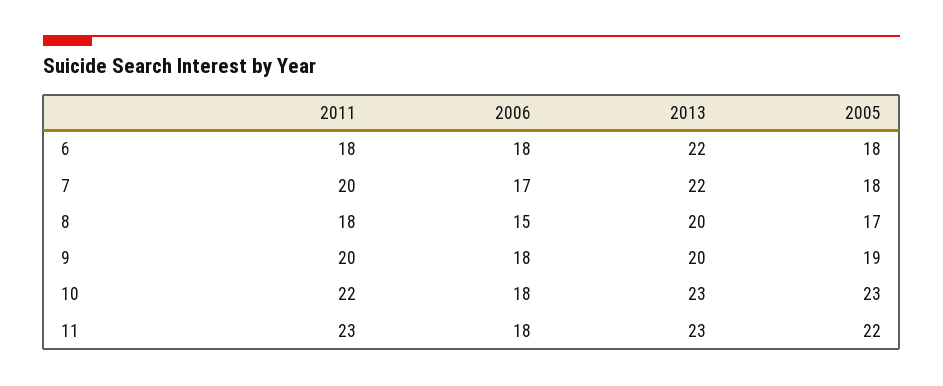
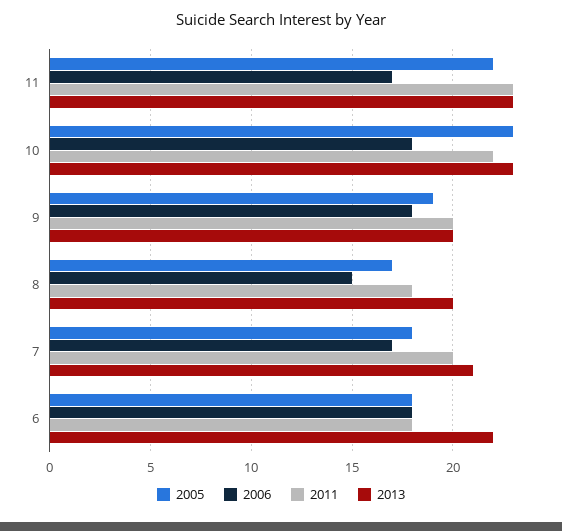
  {
    "2011": {
      "6": 18,
      "7": 20,
      "8": 18,
      "9": 20,
      "10": 22,
      "11": 23
    },
    "2006": {
      "6": 18,
      "7": 17,
      "8": 15,
      "9": 18,
      "10": 18,
-     "11": 18
+     "11": 17
    },
    "2013": {
      "6": 22,
-     "7": 22,
+     "7": 21,
      "8": 20,
      "9": 20,
      "10": 23,
      "11": 23
    },
    "2005": {
      "6": 18,
      "7": 18,
      "8": 17,
      "9": 19,
      "10": 23,
      "11": 22
    }
  }

